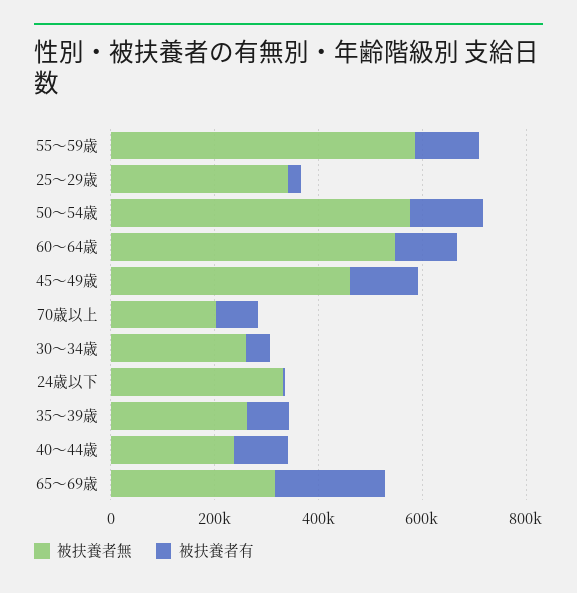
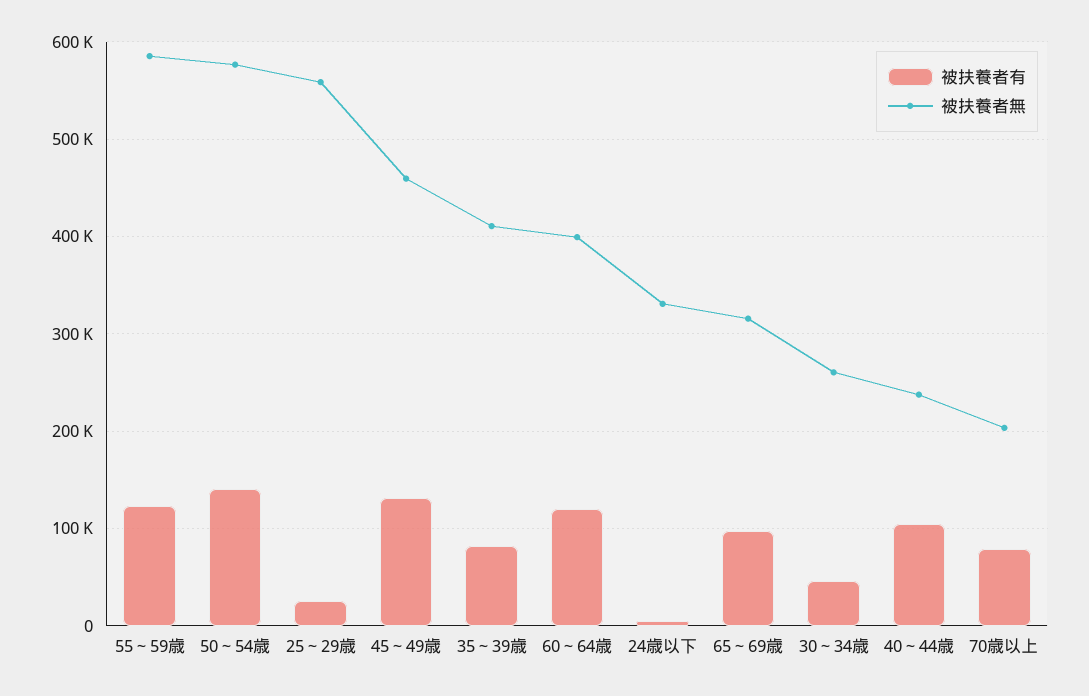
  {
    "被扶養者無": {
      "55～59歳": 590000,
-     "25～29歳": 350000,
+     "25～29歳": 560000,
      "50～54歳": 580000,
-     "60～64歳": 550000,
+     "60～64歳": 400000,
      "45～49歳": 460000,
      "70歳以上": 200000,
      "30～34歳": 260000,
      "24歳以下": 330000,
-     "35～39歳": 250000,
+     "35～39歳": 410000,
      "40～44歳": 240000,
      "65～69歳": 320000
    },
    "被扶養者有": {
      "55～59歳": 120000,
      "25～29歳": 20000,
      "50～54歳": 140000,
      "60～64歳": 120000,
      "45～49歳": 130000,
      "70歳以上": 80000,
      "30～34歳": 50000,
      "24歳以下": 10000,
      "35～39歳": 80000,
      "40～44歳": 100000,
-     "65～69歳": 200000
+     "65～69歳": 100000
    }
  }

